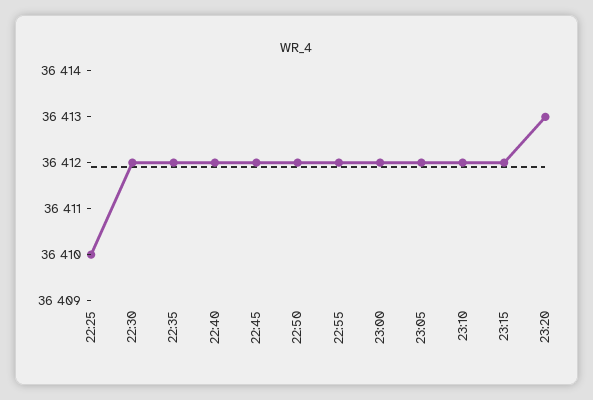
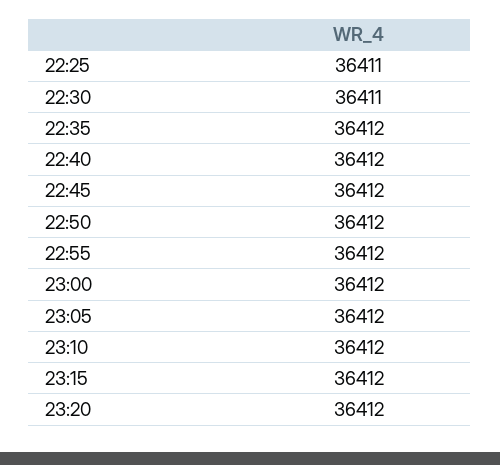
  {
-   "22:25": 36410,
+   "22:25": 36411,
-   "22:30": 36412,
+   "22:30": 36411,
    "22:35": 36412,
    "22:40": 36412,
    "22:45": 36412,
    "22:50": 36412,
    "22:55": 36412,
    "23:00": 36412,
    "23:05": 36412,
    "23:10": 36412,
    "23:15": 36412,
-   "23:20": 36413
+   "23:20": 36412
  }

